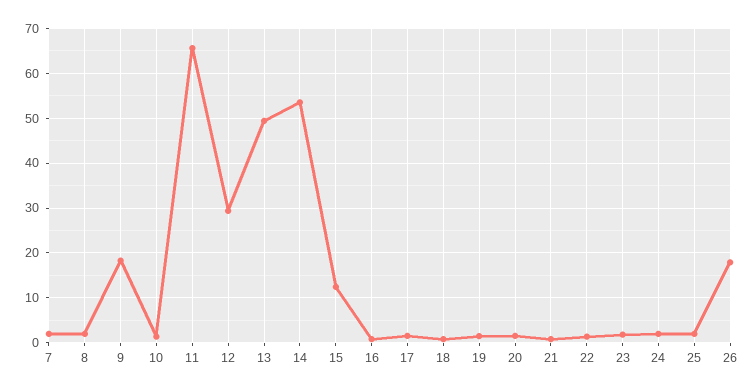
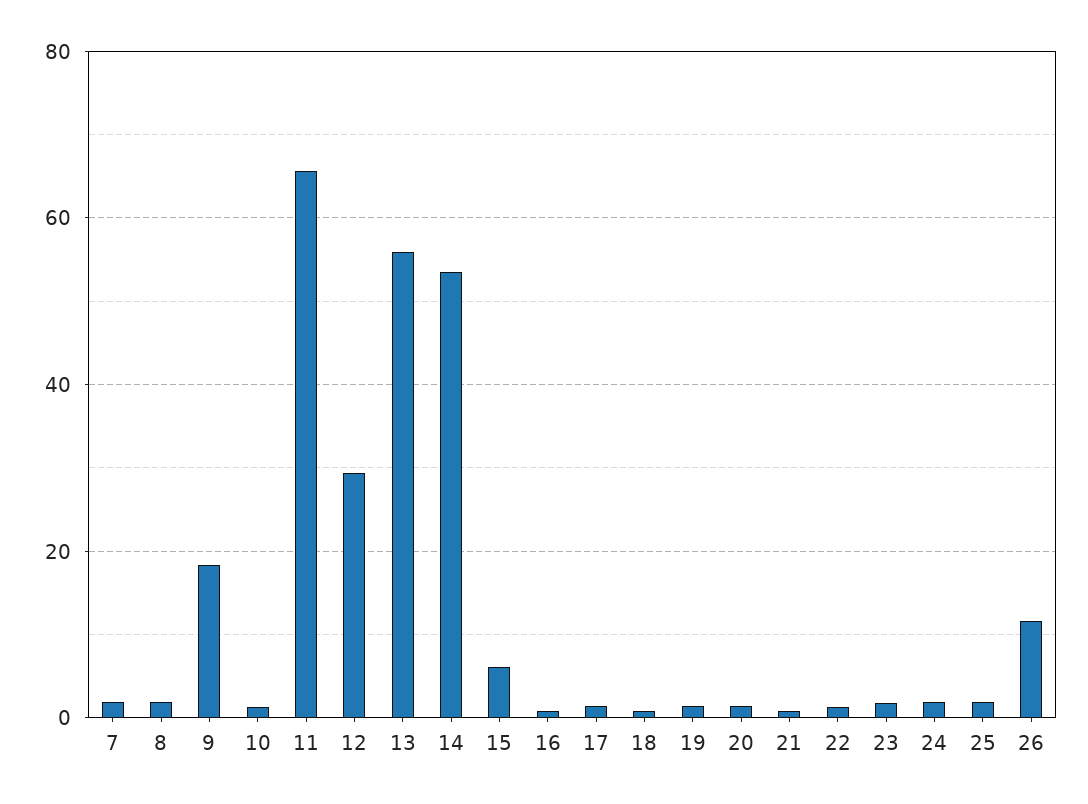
  {
    "7": 2,
    "8": 2,
    "9": 18,
    "10": 2,
    "11": 66,
    "12": 30,
-   "13": 50,
+   "13": 56,
    "14": 54,
-   "15": 12,
+   "15": 6,
    "16": 0,
    "17": 2,
    "18": 0,
    "19": 2,
    "20": 2,
    "21": 0,
    "22": 2,
    "23": 2,
    "24": 2,
    "25": 2,
-   "26": 18
+   "26": 12
  }

